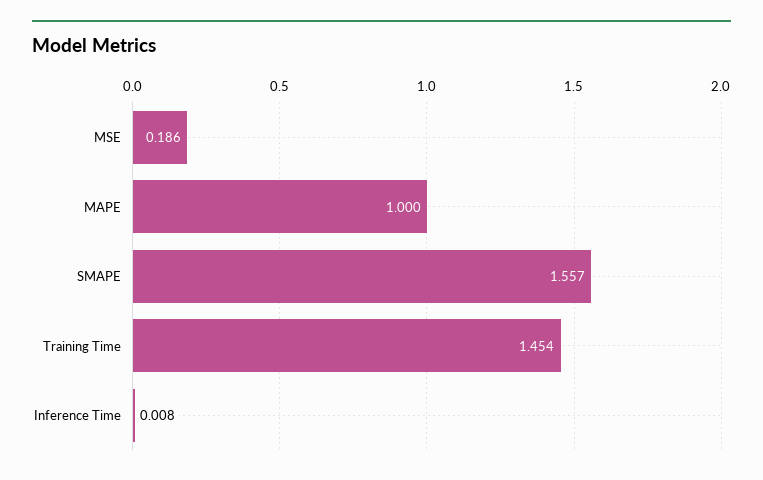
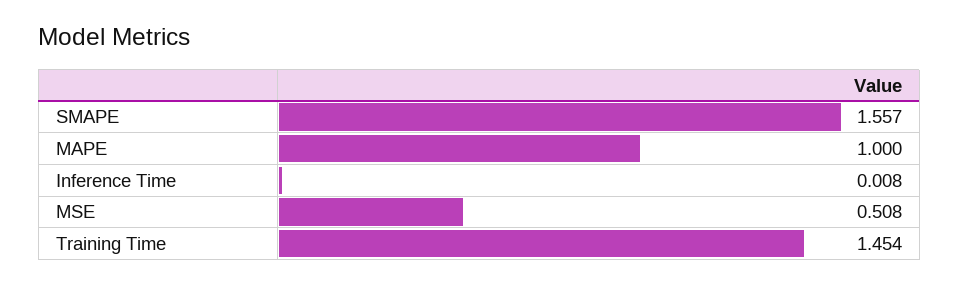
  {
-   "MSE": 0.186,
+   "MSE": 0.508,
    "MAPE": 1,
    "SMAPE": 1.557,
    "Training Time": 1.454,
    "Inference Time": 0.008
  }

